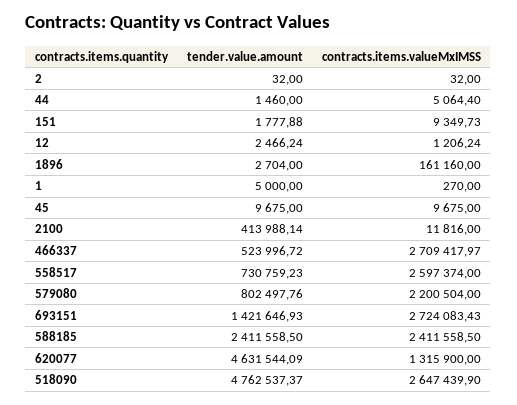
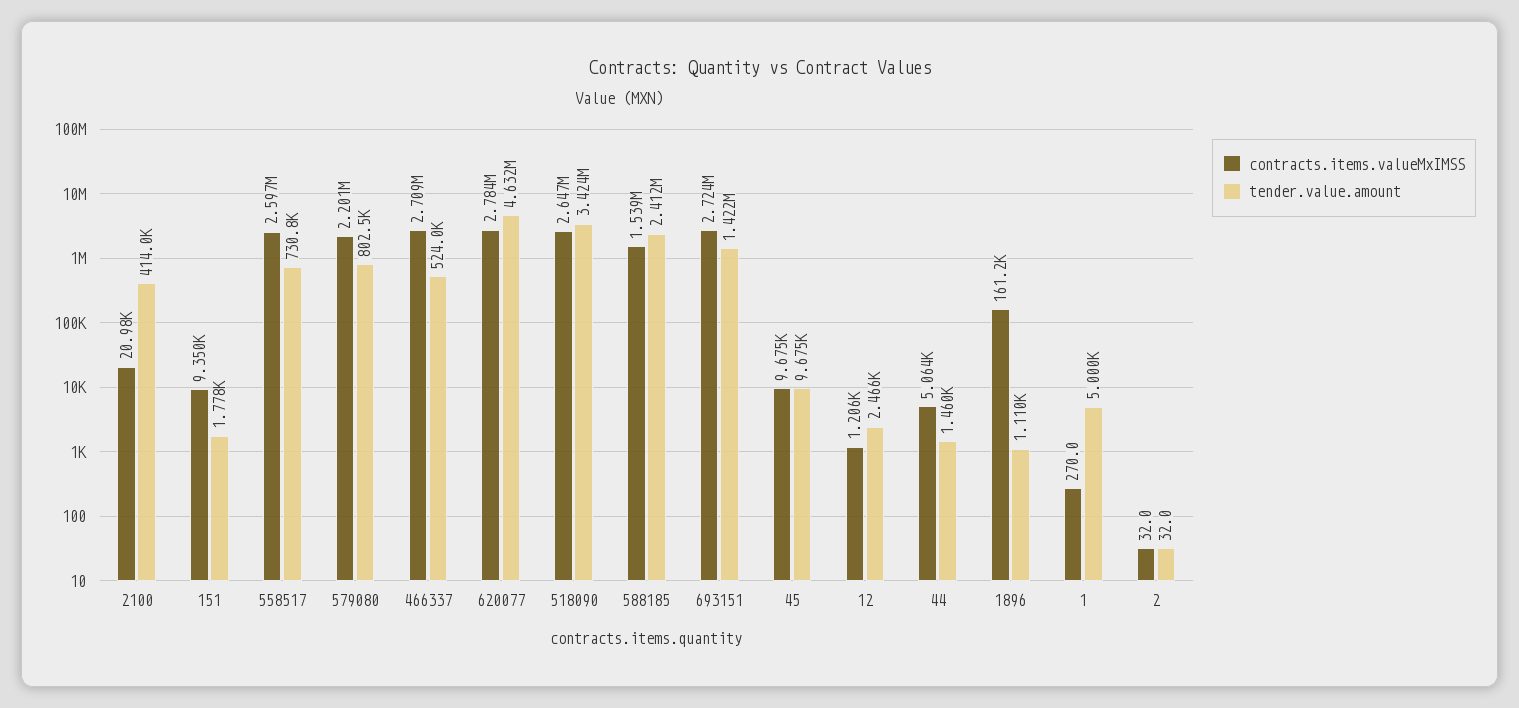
  {
    "tender.value.amount": {
      "2": 32,
      "44": 1460,
      "151": 1777.88,
      "12": 2466.24,
-     "1896": 2704,
+     "1896": 1110,
      "1": 5000,
      "45": 9675,
      "2100": 413988.14,
      "466337": 523996.72,
      "558517": 730759.23,
      "579080": 802497.76,
      "693151": 1421646.93,
      "588185": 2411558.5,
      "620077": 4631544.09,
-     "518090": 4762537.37
+     "518090": 3424000
    },
    "contracts.items.valueMxIMSS": {
      "2": 32,
      "44": 5064.4,
      "151": 9349.73,
      "12": 1206.24,
      "1896": 161160,
      "1": 270,
      "45": 9675,
-     "2100": 11816,
+     "2100": 20980,
      "466337": 2709417.97,
      "558517": 2597374,
      "579080": 2200504,
      "693151": 2724083.43,
-     "588185": 2411558.5,
+     "588185": 1539000,
-     "620077": 1315900,
+     "620077": 2784000,
      "518090": 2647439.9
    }
  }

